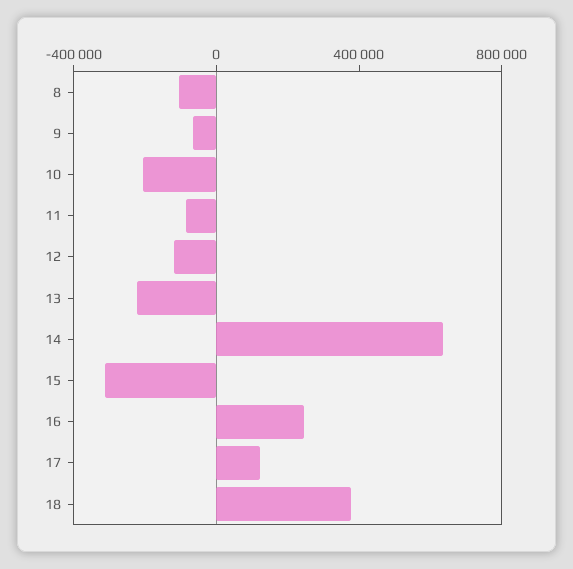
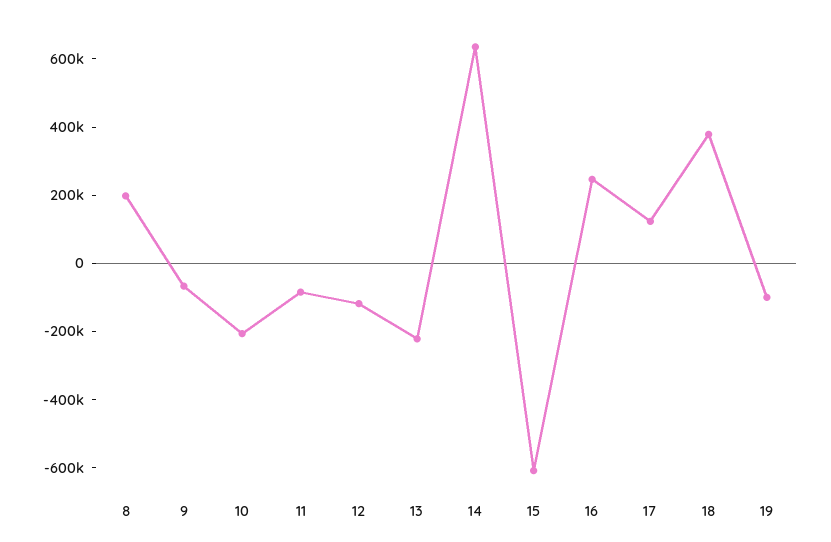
  {
-   "8": -100000,
+   "8": 200000,
    "9": -50000,
    "10": -200000,
    "11": -100000,
    "12": -100000,
    "13": -200000,
    "14": 650000,
-   "15": -300000,
+   "15": -600000,
    "16": 250000,
    "17": 100000,
-   "18": 400000
+   "18": 400000,
+   "19": -100000
  }

